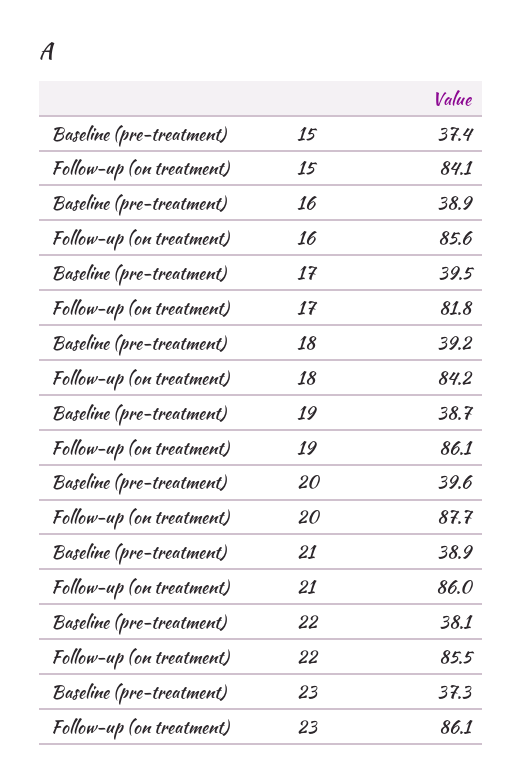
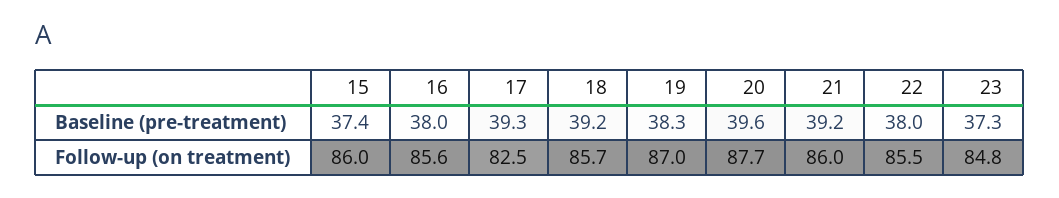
  {
    "Baseline (pre-treatment)": {
      "15": 37.4,
-     "16": 38.9,
+     "16": 38,
-     "17": 39.5,
+     "17": 39.3,
      "18": 39.2,
-     "19": 38.7,
+     "19": 38.3,
      "20": 39.6,
-     "21": 38.9,
+     "21": 39.2,
-     "22": 38.1,
+     "22": 38,
      "23": 37.3
    },
    "Follow-up (on treatment)": {
-     "15": 84.1,
+     "15": 86,
      "16": 85.6,
-     "17": 81.8,
+     "17": 82.5,
-     "18": 84.2,
+     "18": 85.7,
-     "19": 86.1,
+     "19": 87,
      "20": 87.7,
      "21": 86,
      "22": 85.5,
-     "23": 86.1
+     "23": 84.8
    }
  }

